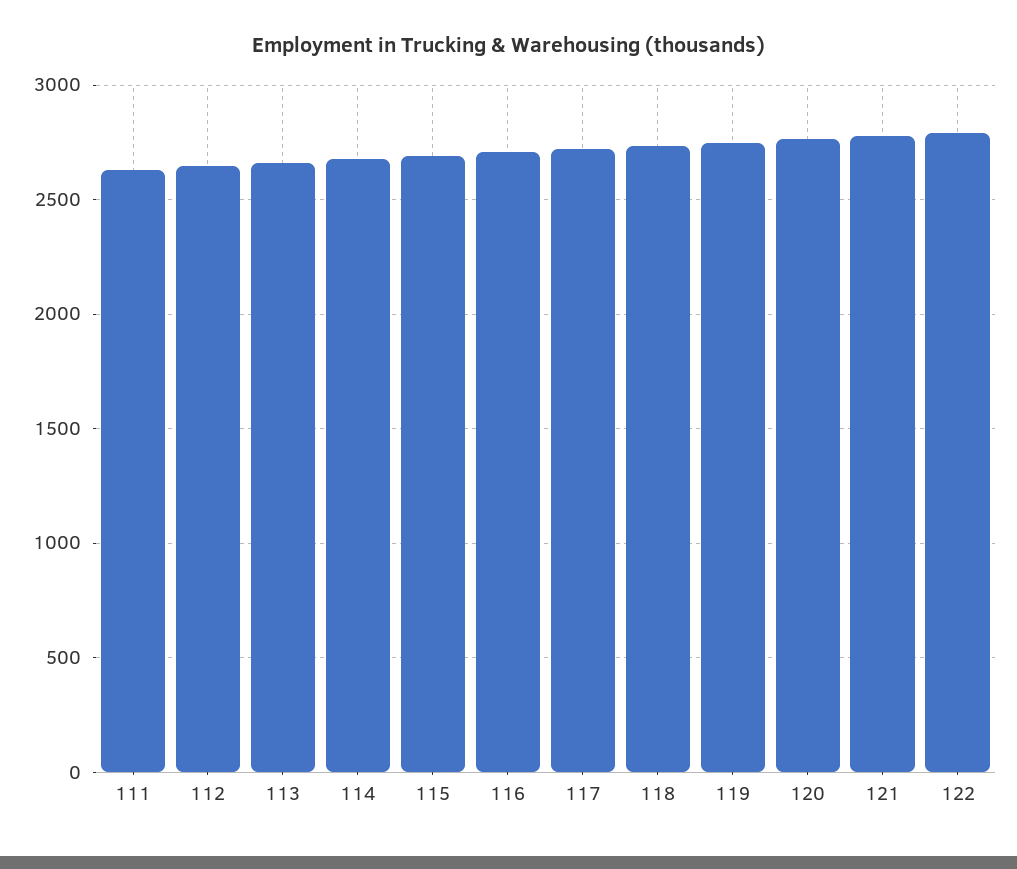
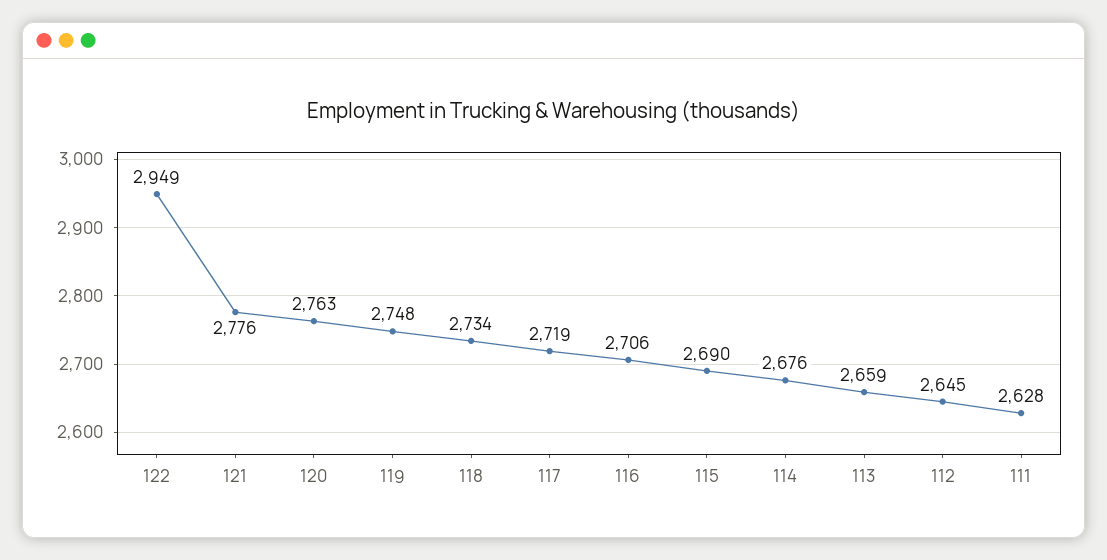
  {
    "111": 2628,
    "112": 2645,
    "113": 2659,
    "114": 2676,
    "115": 2690,
    "116": 2706,
    "117": 2719,
    "118": 2734,
    "119": 2748,
    "120": 2763,
    "121": 2776,
-   "122": 2800
+   "122": 2949
  }

